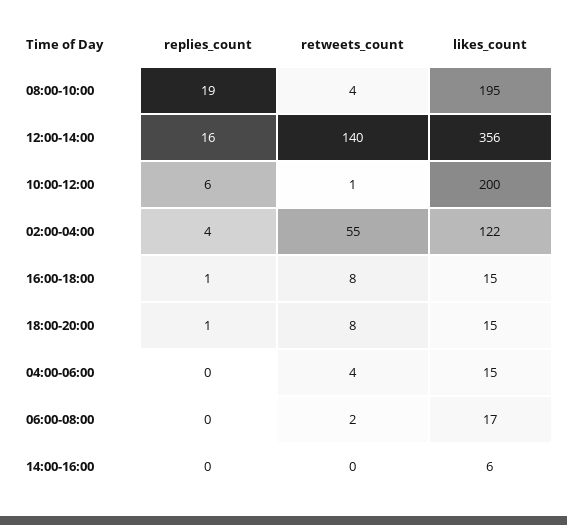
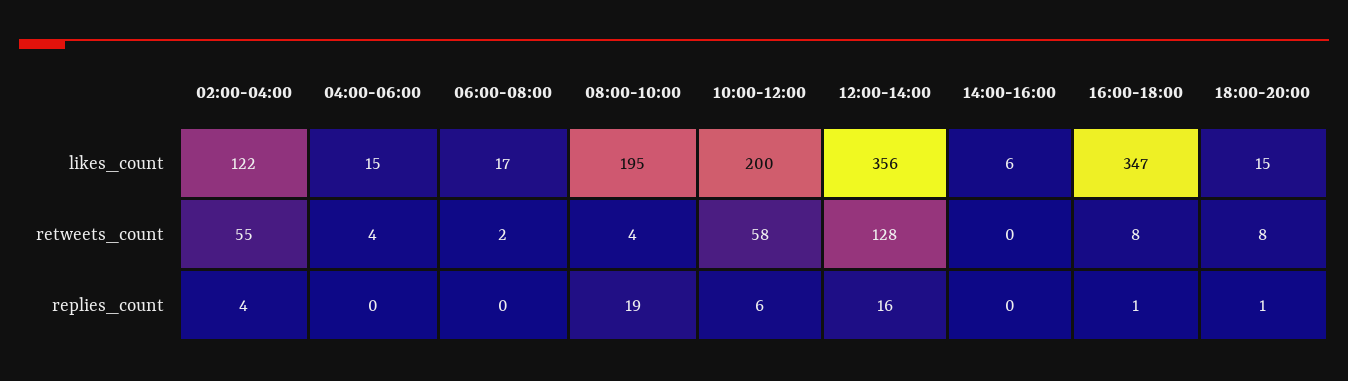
  {
    "replies_count": {
      "08:00-10:00": 19,
      "12:00-14:00": 16,
      "10:00-12:00": 6,
      "02:00-04:00": 4,
      "16:00-18:00": 1,
      "18:00-20:00": 1,
      "04:00-06:00": 0,
      "06:00-08:00": 0,
      "14:00-16:00": 0
    },
    "retweets_count": {
      "08:00-10:00": 4,
-     "12:00-14:00": 140,
+     "12:00-14:00": 128,
-     "10:00-12:00": 1,
+     "10:00-12:00": 58,
      "02:00-04:00": 55,
      "16:00-18:00": 8,
      "18:00-20:00": 8,
      "04:00-06:00": 4,
      "06:00-08:00": 2,
      "14:00-16:00": 0
    },
    "likes_count": {
      "08:00-10:00": 195,
      "12:00-14:00": 356,
      "10:00-12:00": 200,
      "02:00-04:00": 122,
-     "16:00-18:00": 15,
+     "16:00-18:00": 347,
      "18:00-20:00": 15,
      "04:00-06:00": 15,
      "06:00-08:00": 17,
      "14:00-16:00": 6
    }
  }

